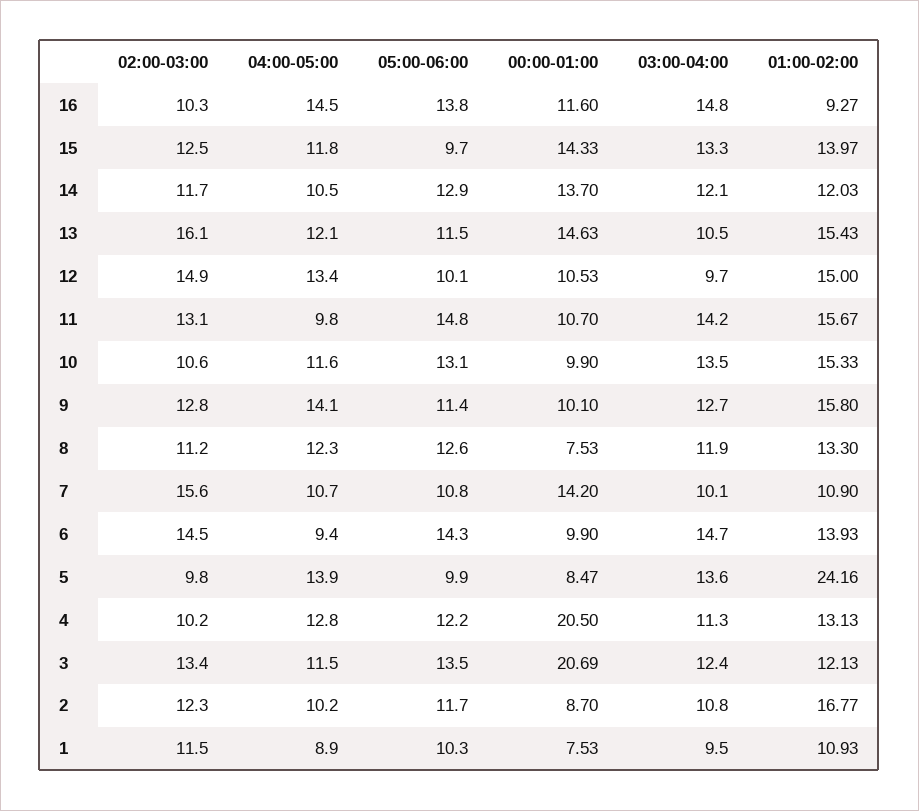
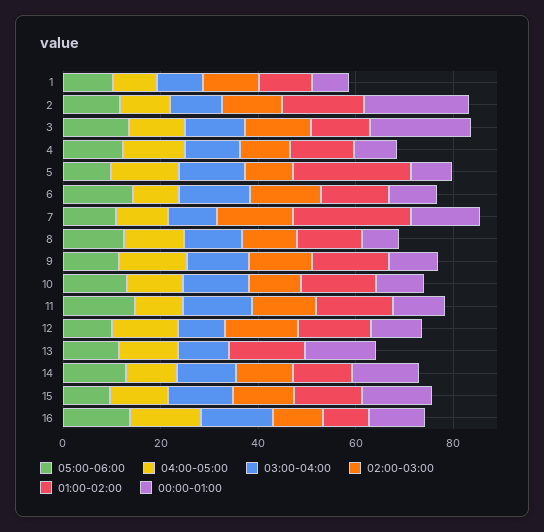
  {
    "02:00-03:00": {
      "16": 10.3,
      "15": 12.5,
      "14": 11.7,
-     "13": 16.1,
+     "13": 0,
      "12": 14.9,
      "11": 13.1,
      "10": 10.6,
      "9": 12.8,
      "8": 11.2,
      "7": 15.6,
      "6": 14.5,
      "5": 9.8,
      "4": 10.2,
      "3": 13.4,
      "2": 12.3,
      "1": 11.5
    },
    "04:00-05:00": {
      "16": 14.5,
      "15": 11.8,
      "14": 10.5,
      "13": 12.1,
      "12": 13.4,
      "11": 9.8,
      "10": 11.6,
      "9": 14.1,
      "8": 12.3,
      "7": 10.7,
      "6": 9.4,
      "5": 13.9,
      "4": 12.8,
      "3": 11.5,
      "2": 10.2,
      "1": 8.9
    },
    "05:00-06:00": {
      "16": 13.8,
      "15": 9.7,
      "14": 12.9,
      "13": 11.5,
      "12": 10.1,
      "11": 14.8,
      "10": 13.1,
      "9": 11.4,
      "8": 12.6,
      "7": 10.8,
      "6": 14.3,
      "5": 9.9,
      "4": 12.2,
      "3": 13.5,
      "2": 11.7,
      "1": 10.3
    },
    "00:00-01:00": {
      "16": 11.6,
      "15": 14.33,
      "14": 13.7,
      "13": 14.63,
      "12": 10.53,
      "11": 10.7,
      "10": 9.9,
      "9": 10.1,
      "8": 7.53,
      "7": 14.2,
      "6": 9.9,
      "5": 8.47,
-     "4": 20.5,
+     "4": 10,
      "3": 20.69,
-     "2": 8.7,
+     "2": 20,
      "1": 7.53
    },
    "03:00-04:00": {
      "16": 14.8,
      "15": 13.3,
      "14": 12.1,
      "13": 10.5,
      "12": 9.7,
      "11": 14.2,
      "10": 13.5,
      "9": 12.7,
      "8": 11.9,
      "7": 10.1,
      "6": 14.7,
      "5": 13.6,
      "4": 11.3,
      "3": 12.4,
      "2": 10.8,
      "1": 9.5
    },
    "01:00-02:00": {
      "16": 9.27,
      "15": 13.97,
      "14": 12.03,
      "13": 15.43,
      "12": 15,
      "11": 15.67,
      "10": 15.33,
      "9": 15.8,
      "8": 13.3,
-     "7": 10.9,
+     "7": 25,
      "6": 13.93,
      "5": 24.16,
      "4": 13.13,
      "3": 12.13,
      "2": 16.77,
      "1": 10.93
    }
  }

